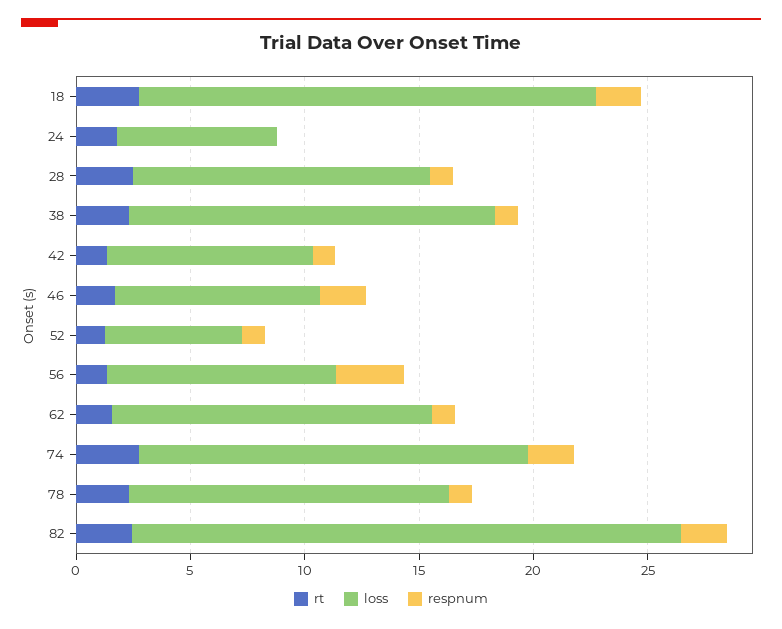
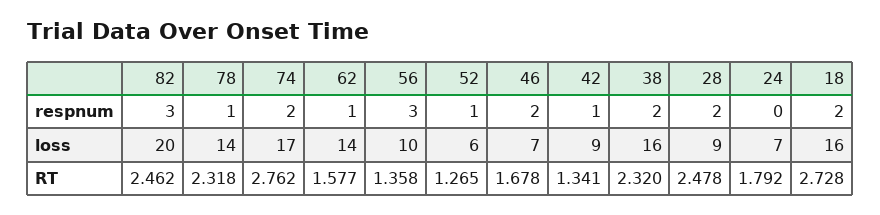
  {
    "rt": {
      "18": 2.728,
      "24": 1.792,
      "28": 2.478,
      "38": 2.32,
      "42": 1.341,
      "46": 1.678,
      "52": 1.265,
      "56": 1.358,
      "62": 1.577,
      "74": 2.762,
      "78": 2.318,
      "82": 2.462
    },
    "loss": {
-     "18": 20,
+     "18": 16,
      "24": 7,
-     "28": 13,
+     "28": 9,
      "38": 16,
      "42": 9,
-     "46": 9,
+     "46": 7,
      "52": 6,
      "56": 10,
      "62": 14,
      "74": 17,
      "78": 14,
-     "82": 24
+     "82": 20
    },
    "respnum": {
      "18": 2,
      "24": 0,
-     "28": 1,
+     "28": 2,
-     "38": 1,
+     "38": 2,
      "42": 1,
      "46": 2,
      "52": 1,
      "56": 3,
      "62": 1,
      "74": 2,
      "78": 1,
-     "82": 2
+     "82": 3
    }
  }

